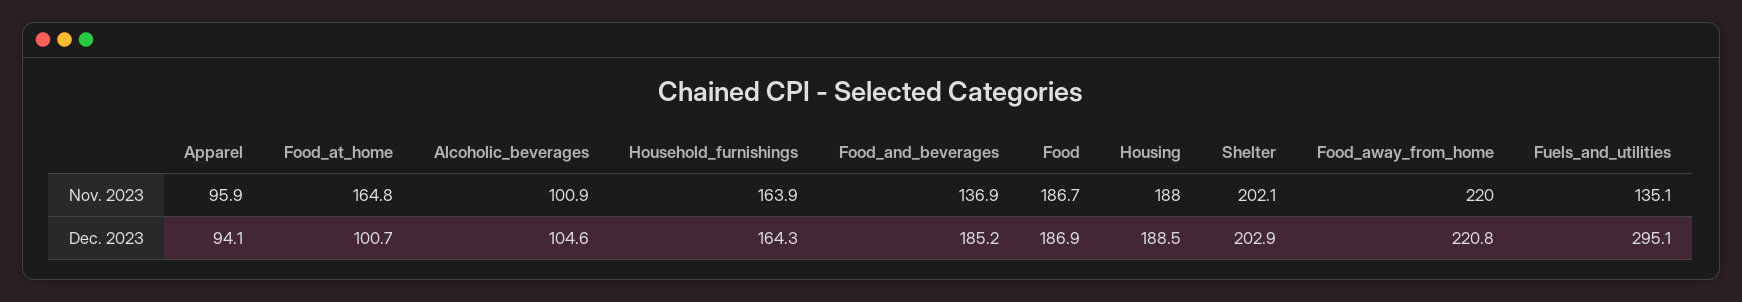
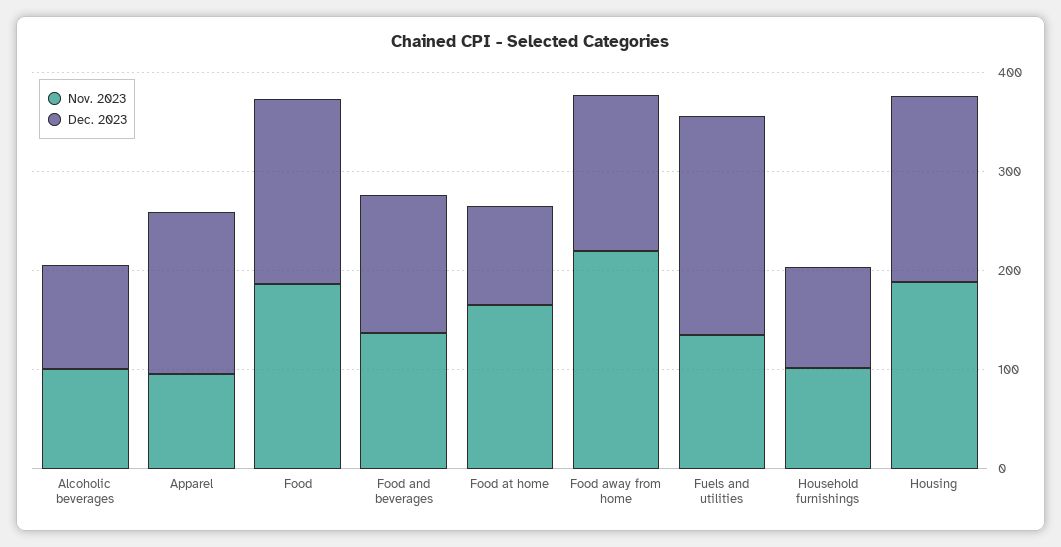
  {
    "Nov. 2023": {
      "Apparel": 95.9,
      "Food_at_home": 164.8,
      "Alcoholic_beverages": 100.9,
-     "Household_furnishings": 163.9,
+     "Household_furnishings": 100,
      "Food_and_beverages": 136.9,
      "Food": 186.7,
      "Housing": 188,
-     "Shelter": 202.1,
      "Food_away_from_home": 220,
      "Fuels_and_utilities": 135.1
    },
    "Dec. 2023": {
-     "Apparel": 94.1,
+     "Apparel": 160,
      "Food_at_home": 100.7,
      "Alcoholic_beverages": 104.6,
-     "Household_furnishings": 164.3,
+     "Household_furnishings": 100,
-     "Food_and_beverages": 185.2,
+     "Food_and_beverages": 140,
      "Food": 186.9,
      "Housing": 188.5,
-     "Shelter": 202.9,
-     "Food_away_from_home": 220.8,
+     "Food_away_from_home": 160,
-     "Fuels_and_utilities": 295.1
+     "Fuels_and_utilities": 220
    }
  }

